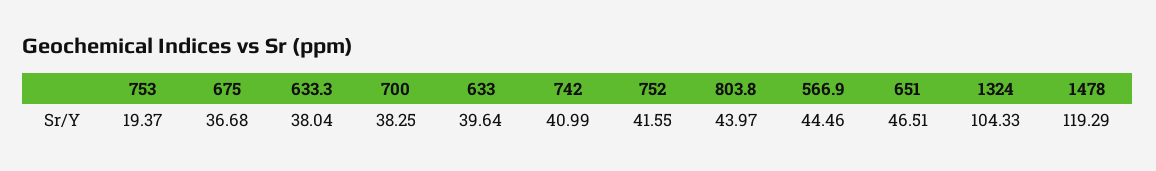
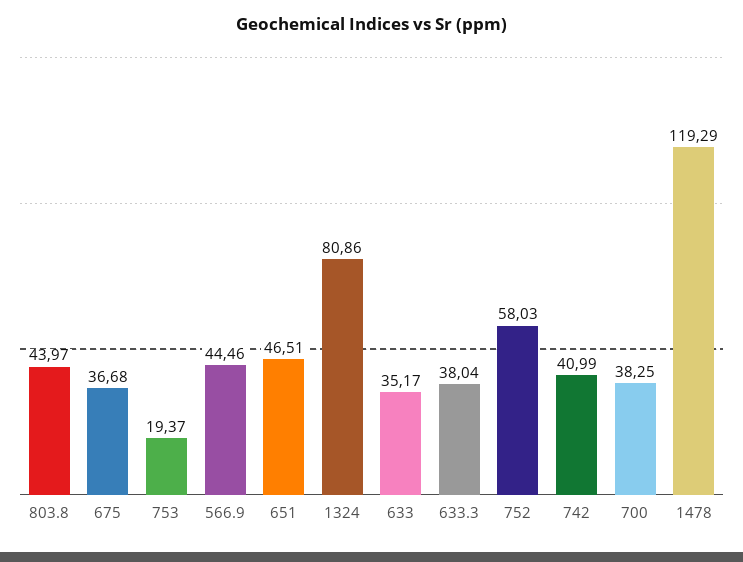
  {
    "753": 19.37,
    "675": 36.68,
    "633.3": 38.04,
    "700": 38.25,
-   "633": 39.64,
+   "633": 35.17,
    "742": 40.99,
-   "752": 41.55,
+   "752": 58.03,
    "803.8": 43.97,
    "566.9": 44.46,
    "651": 46.51,
-   "1324": 104.33,
+   "1324": 80.86,
    "1478": 119.29
  }

